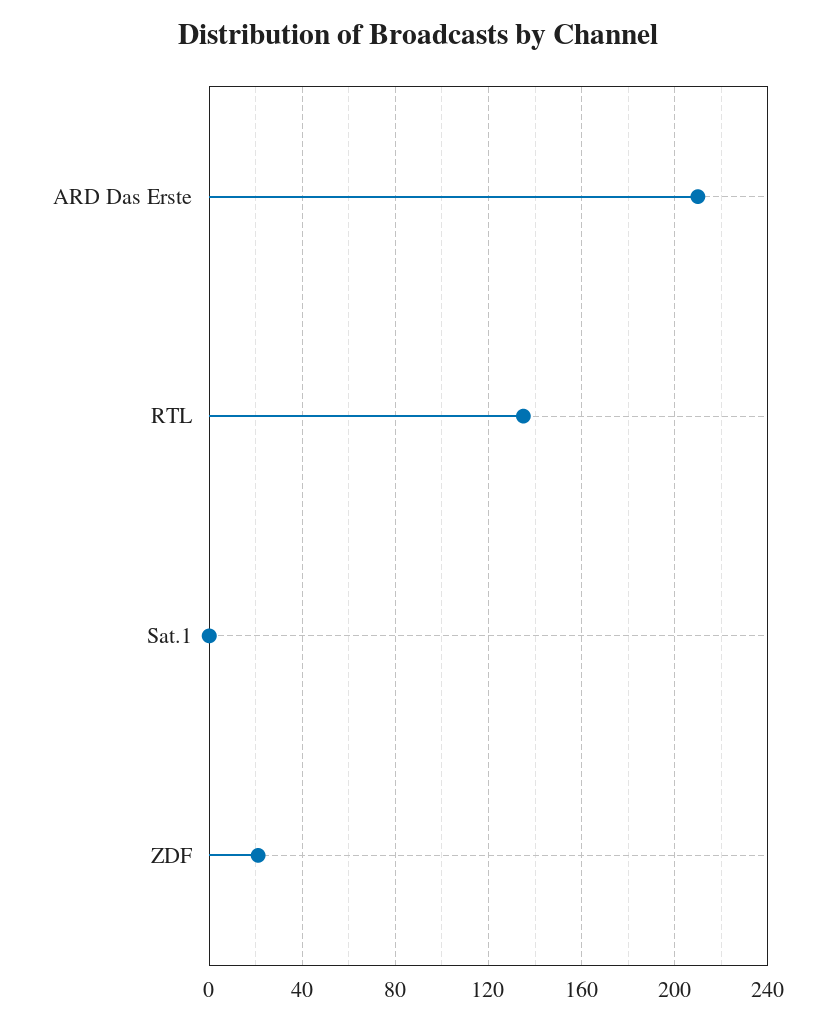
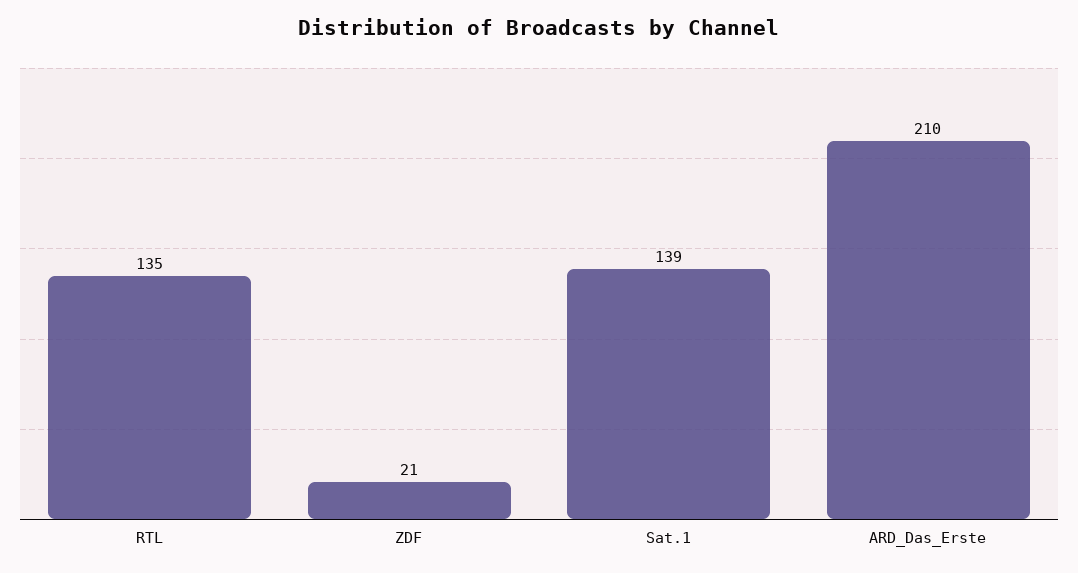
  {
    "ARD Das Erste": 210,
    "RTL": 135,
-   "Sat.1": 0,
+   "Sat.1": 139,
    "ZDF": 21
  }

